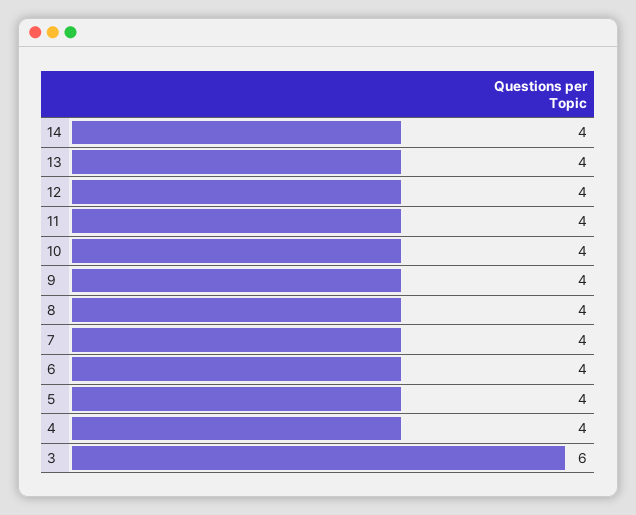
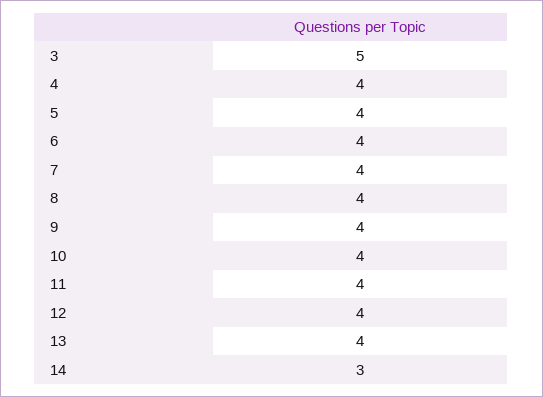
  {
-   "14": 4,
+   "14": 3,
    "13": 4,
    "12": 4,
    "11": 4,
    "10": 4,
    "9": 4,
    "8": 4,
    "7": 4,
    "6": 4,
    "5": 4,
    "4": 4,
-   "3": 6
+   "3": 5
  }

